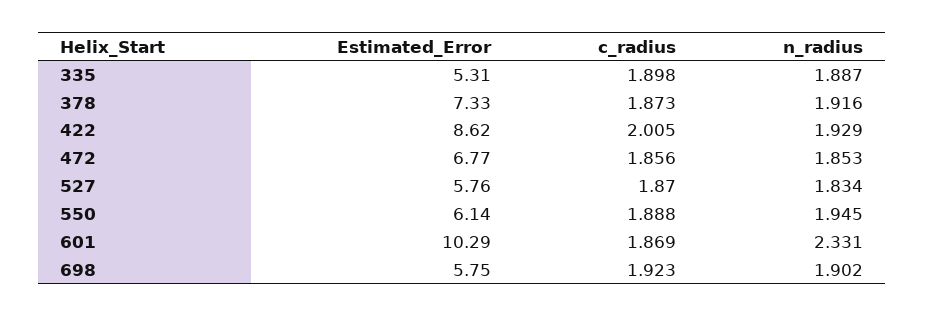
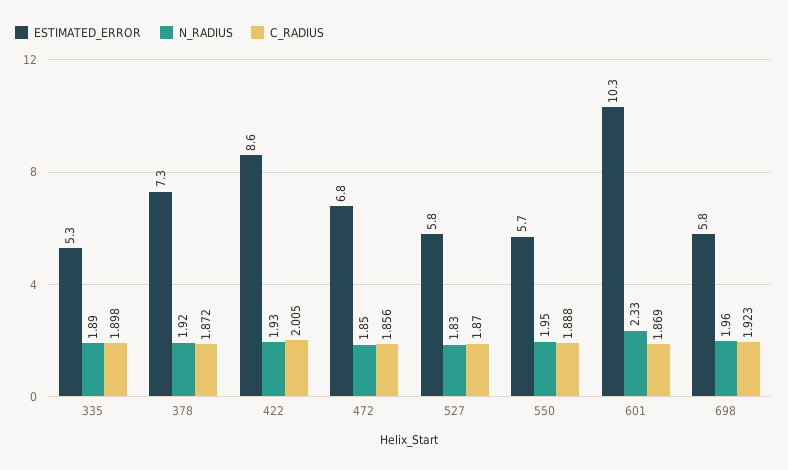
  {
    "Estimated_Error": {
      "335": 5.31,
      "378": 7.33,
      "422": 8.62,
      "472": 6.77,
      "527": 5.76,
-     "550": 6.14,
+     "550": 5.7,
      "601": 10.29,
      "698": 5.75
    },
    "c_radius": {
      "335": 1.898,
-     "378": 1.873,
+     "378": 1.872,
      "422": 2.005,
      "472": 1.856,
      "527": 1.87,
      "550": 1.888,
      "601": 1.869,
      "698": 1.923
    },
    "n_radius": {
      "335": 1.887,
      "378": 1.916,
      "422": 1.929,
      "472": 1.853,
      "527": 1.834,
      "550": 1.945,
      "601": 2.331,
-     "698": 1.902
+     "698": 1.96
    }
  }

